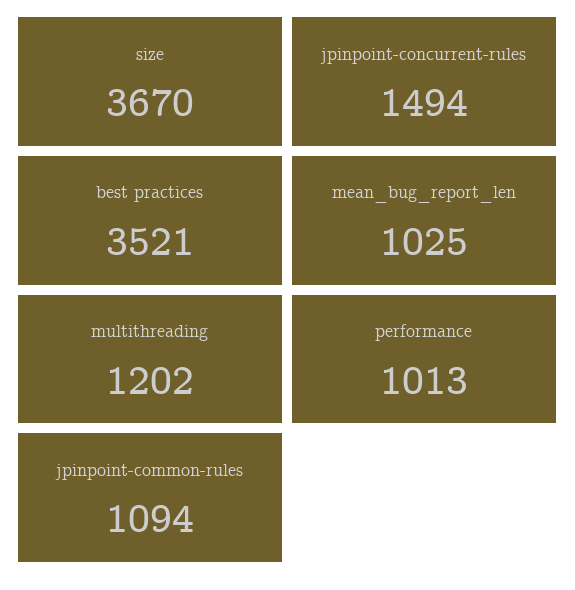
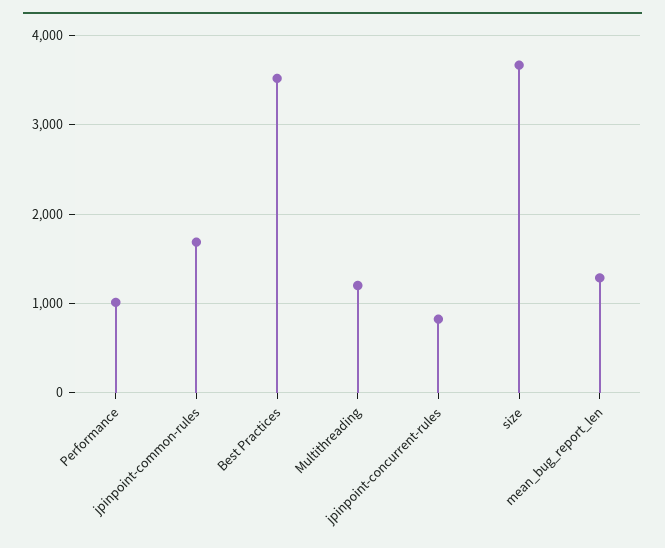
  {
    "size": 3670,
-   "jpinpoint-concurrent-rules": 1494,
+   "jpinpoint-concurrent-rules": 800,
    "best practices": 3521,
-   "mean_bug_report_len": 1025,
+   "mean_bug_report_len": 1300,
    "multithreading": 1202,
    "performance": 1013,
-   "jpinpoint-common-rules": 1094
+   "jpinpoint-common-rules": 1700
  }

